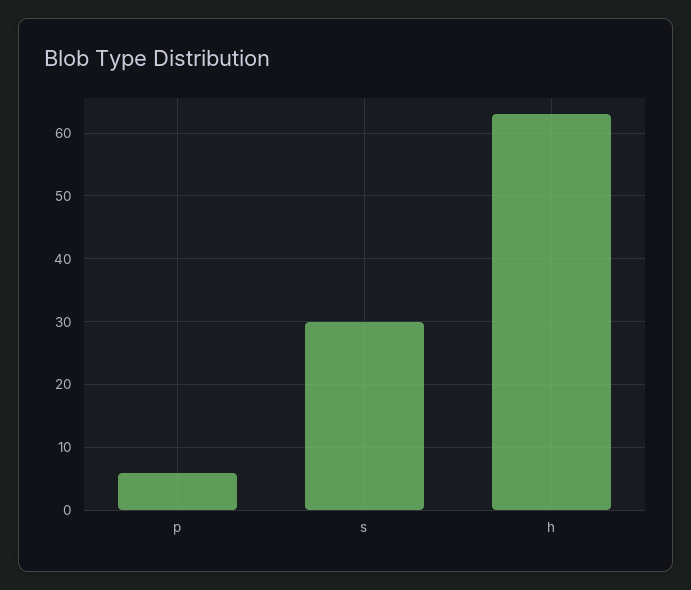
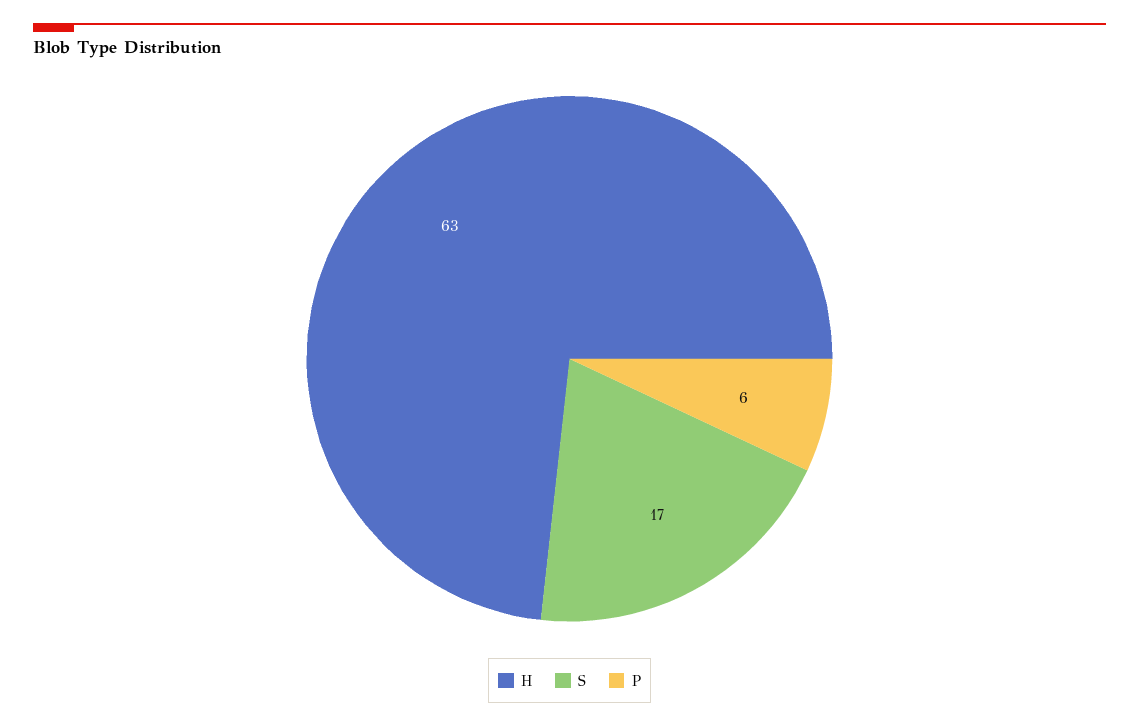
  {
    "p": 6,
-   "s": 30,
+   "s": 17,
    "h": 63
  }

